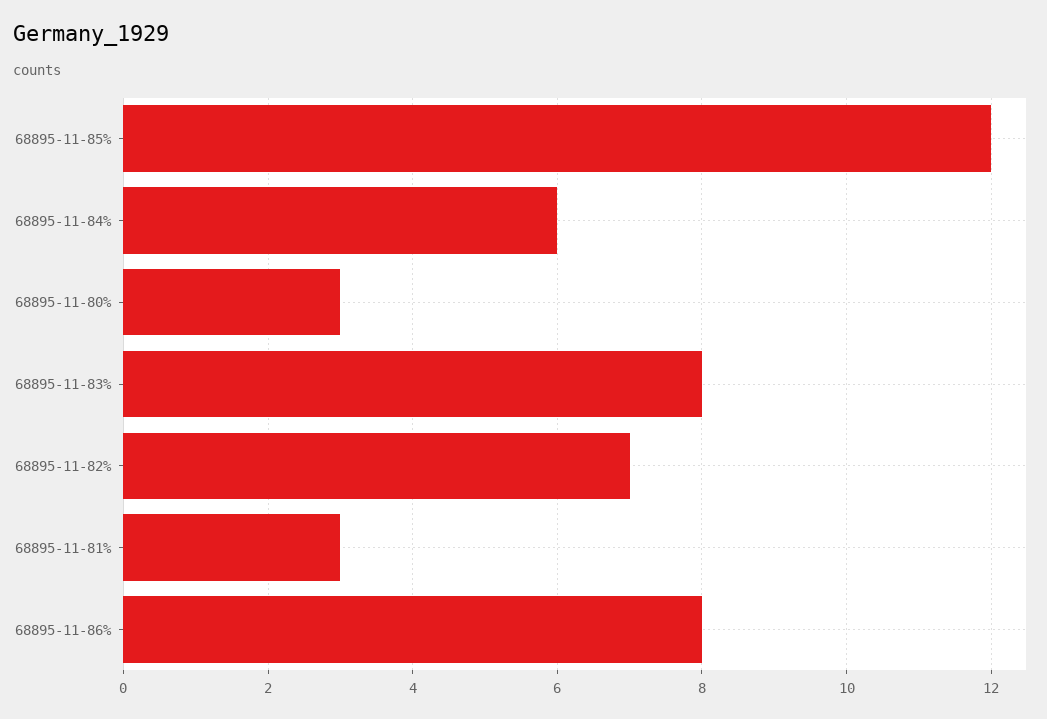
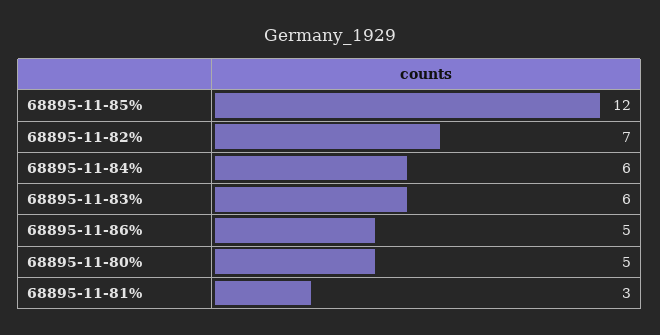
  {
    "68895-11-85%": 12,
    "68895-11-84%": 6,
-   "68895-11-80%": 3,
+   "68895-11-80%": 5,
-   "68895-11-83%": 8,
+   "68895-11-83%": 6,
    "68895-11-82%": 7,
    "68895-11-81%": 3,
-   "68895-11-86%": 8
+   "68895-11-86%": 5
  }

